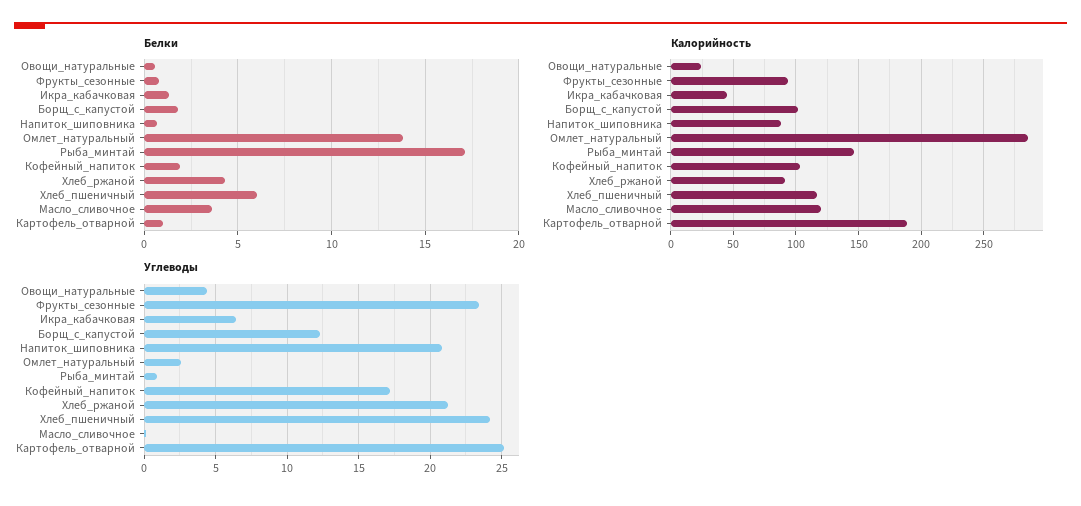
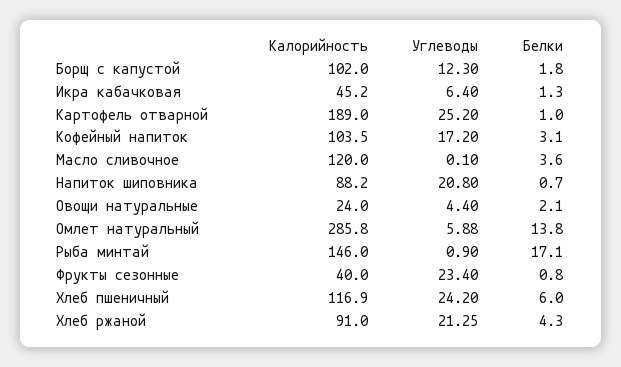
  {
    "Белки": {
-     "Овощи_натуральные": 0.5,
+     "Овощи_натуральные": 2.1,
      "Фрукты_сезонные": 0.8,
      "Икра_кабачковая": 1.3,
      "Борщ_с_капустой": 1.8,
      "Напиток_шиповника": 0.7,
      "Омлет_натуральный": 13.8,
      "Рыба_минтай": 17.1,
-     "Кофейный_напиток": 2,
+     "Кофейный_напиток": 3.1,
      "Хлеб_ржаной": 4.3,
      "Хлеб_пшеничный": 6,
      "Масло_сливочное": 3.6,
      "Картофель_отварной": 1
    },
    "Калорийность": {
      "Овощи_натуральные": 24,
-     "Фрукты_сезонные": 95,
+     "Фрукты_сезонные": 40,
      "Икра_кабачковая": 45.2,
      "Борщ_с_капустой": 102,
      "Напиток_шиповника": 88.2,
      "Омлет_натуральный": 285.8,
      "Рыба_минтай": 146,
      "Кофейный_напиток": 103.5,
      "Хлеб_ржаной": 91,
      "Хлеб_пшеничный": 116.9,
      "Масло_сливочное": 120,
      "Картофель_отварной": 189
    },
    "Углеводы": {
      "Овощи_натуральные": 4.4,
      "Фрукты_сезонные": 23.4,
      "Икра_кабачковая": 6.4,
      "Борщ_с_капустой": 12.3,
      "Напиток_шиповника": 20.8,
-     "Омлет_натуральный": 2.5,
+     "Омлет_натуральный": 5.88,
      "Рыба_минтай": 0.9,
      "Кофейный_напиток": 17.2,
      "Хлеб_ржаной": 21.25,
      "Хлеб_пшеничный": 24.2,
      "Масло_сливочное": 0.1,
      "Картофель_отварной": 25.2
    }
  }

